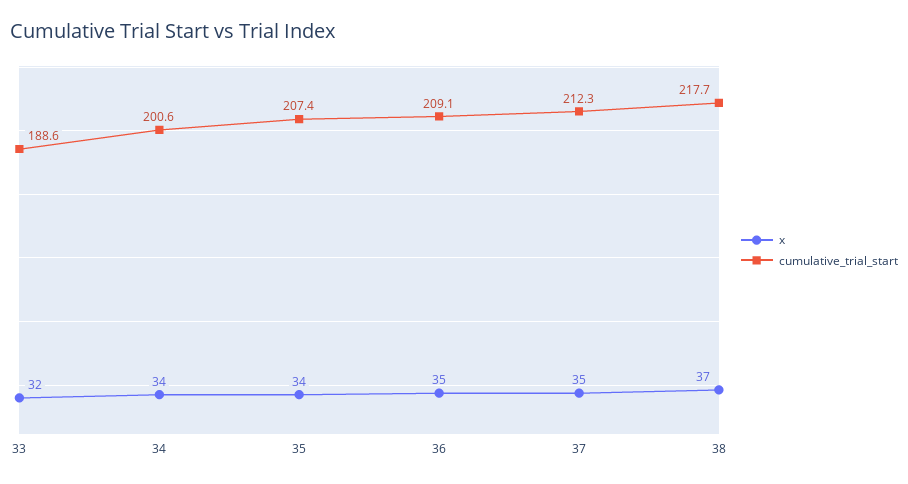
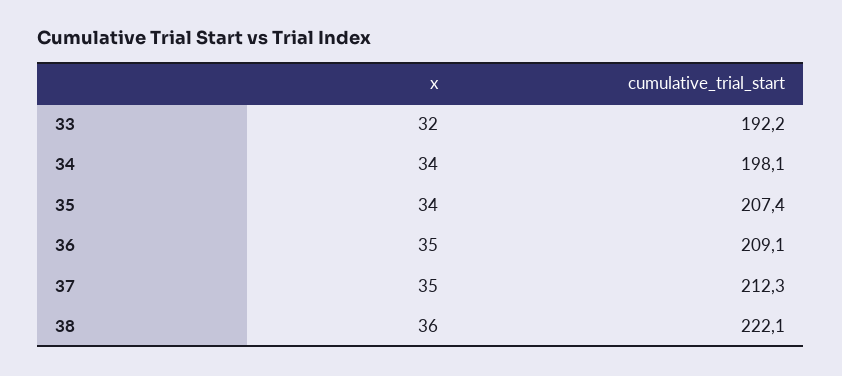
  {
    "x": {
      "33": 32,
      "34": 34,
      "35": 34,
      "36": 35,
      "37": 35,
-     "38": 37
+     "38": 36
    },
    "cumulative_trial_start": {
-     "33": 188.6,
+     "33": 192.2,
-     "34": 200.6,
+     "34": 198.1,
      "35": 207.4,
      "36": 209.1,
      "37": 212.3,
-     "38": 217.7
+     "38": 222.1
    }
  }

